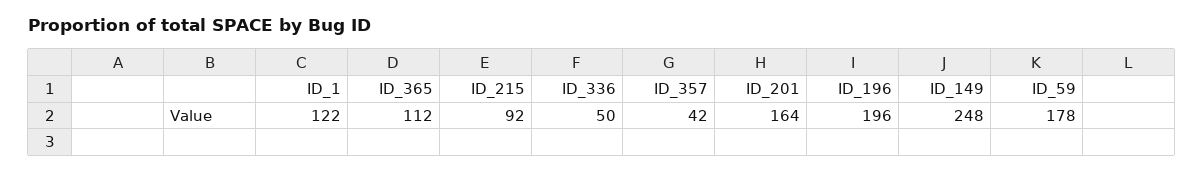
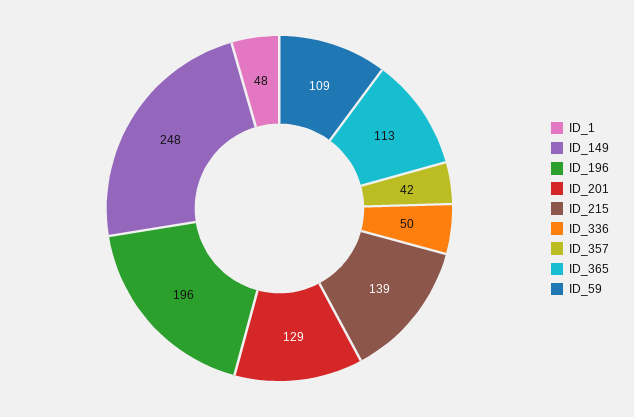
  {
-   "ID_1": 122,
+   "ID_1": 48,
-   "ID_365": 112,
+   "ID_365": 113,
-   "ID_215": 92,
+   "ID_215": 139,
    "ID_336": 50,
    "ID_357": 42,
-   "ID_201": 164,
+   "ID_201": 129,
    "ID_196": 196,
    "ID_149": 248,
-   "ID_59": 178
+   "ID_59": 109
  }

